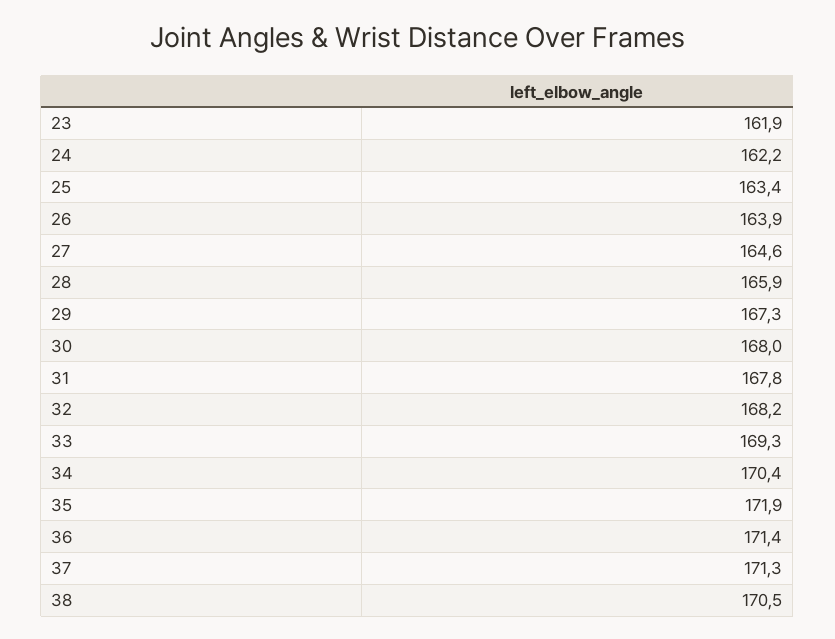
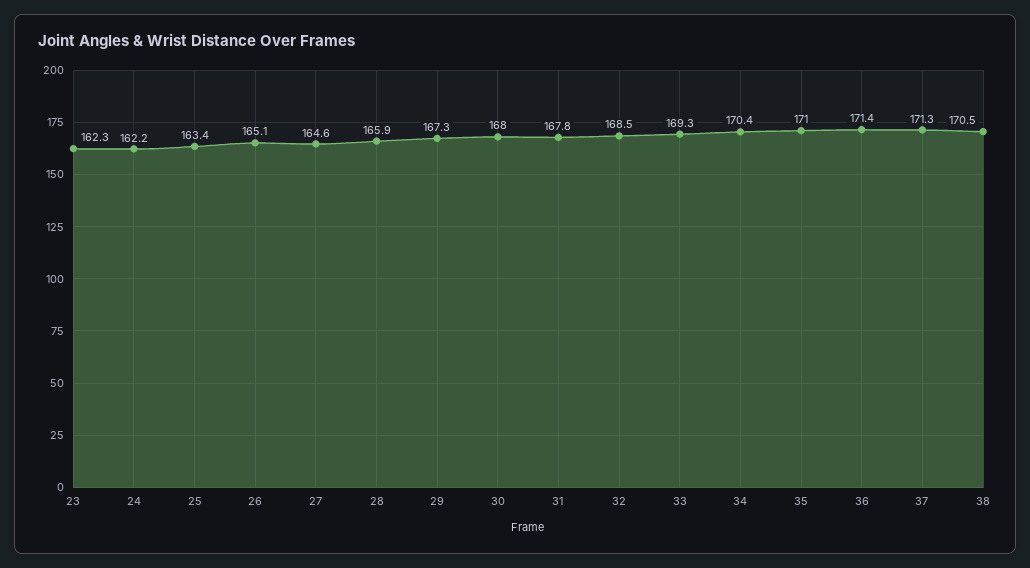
  {
-   "23": 161.9,
+   "23": 162.3,
    "24": 162.2,
    "25": 163.4,
-   "26": 163.9,
+   "26": 165.1,
    "27": 164.6,
    "28": 165.9,
    "29": 167.3,
    "30": 168,
    "31": 167.8,
-   "32": 168.2,
+   "32": 168.5,
    "33": 169.3,
    "34": 170.4,
-   "35": 171.9,
+   "35": 171,
    "36": 171.4,
    "37": 171.3,
    "38": 170.5
  }

